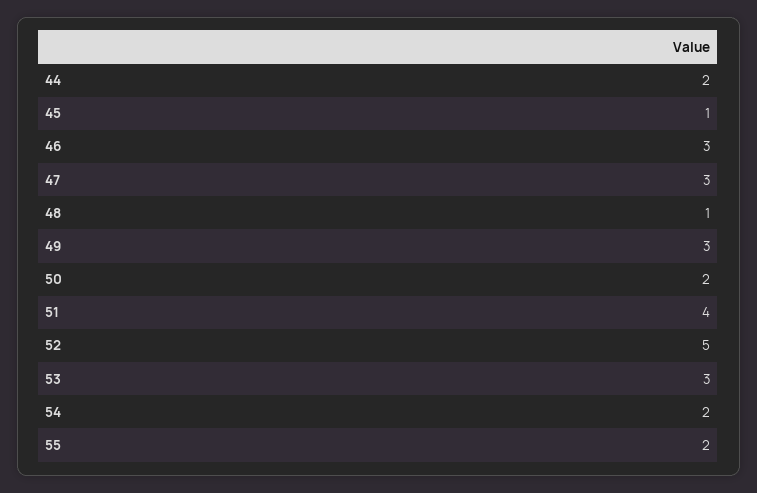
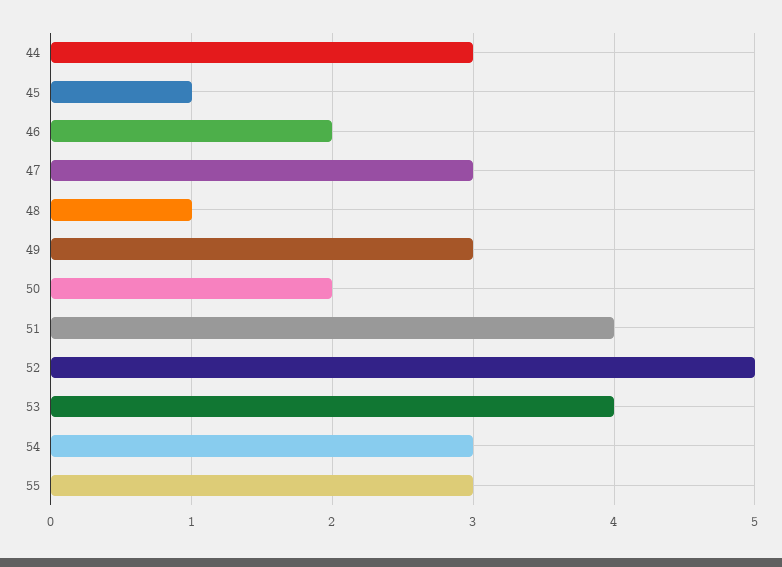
  {
-   "44": 2,
+   "44": 3,
    "45": 1,
-   "46": 3,
+   "46": 2,
    "47": 3,
    "48": 1,
    "49": 3,
    "50": 2,
    "51": 4,
    "52": 5,
-   "53": 3,
+   "53": 4,
-   "54": 2,
+   "54": 3,
-   "55": 2
+   "55": 3
  }

